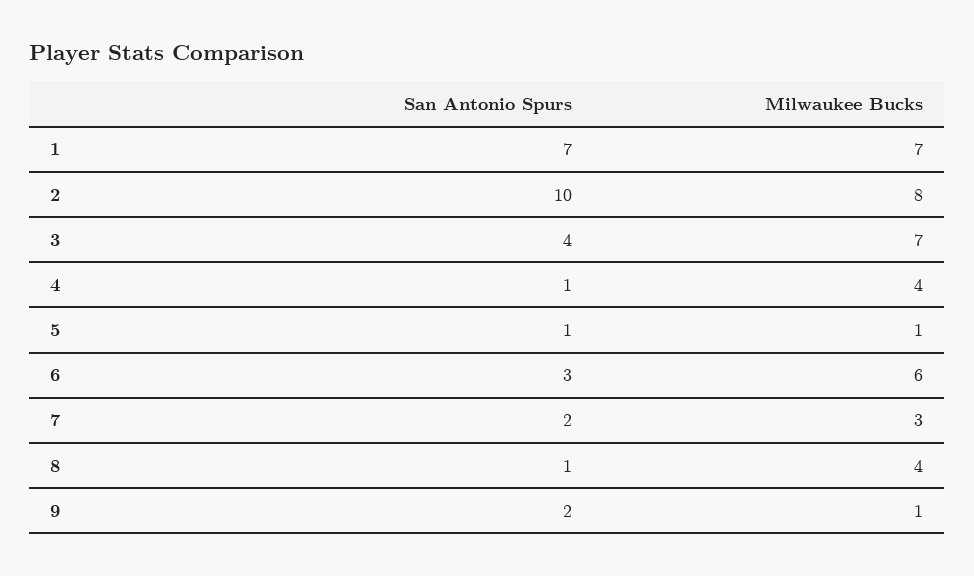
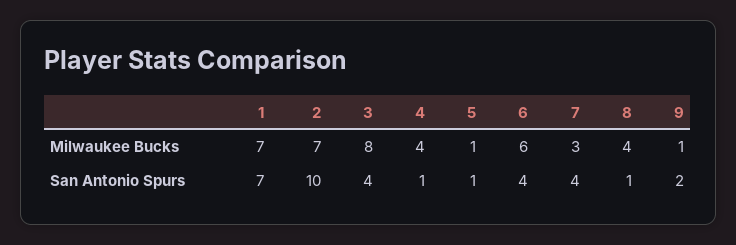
  {
    "San Antonio Spurs": {
      "1": 7,
      "2": 10,
      "3": 4,
      "4": 1,
      "5": 1,
-     "6": 3,
+     "6": 4,
-     "7": 2,
+     "7": 4,
      "8": 1,
      "9": 2
    },
    "Milwaukee Bucks": {
      "1": 7,
-     "2": 8,
+     "2": 7,
-     "3": 7,
+     "3": 8,
      "4": 4,
      "5": 1,
      "6": 6,
      "7": 3,
      "8": 4,
      "9": 1
    }
  }

